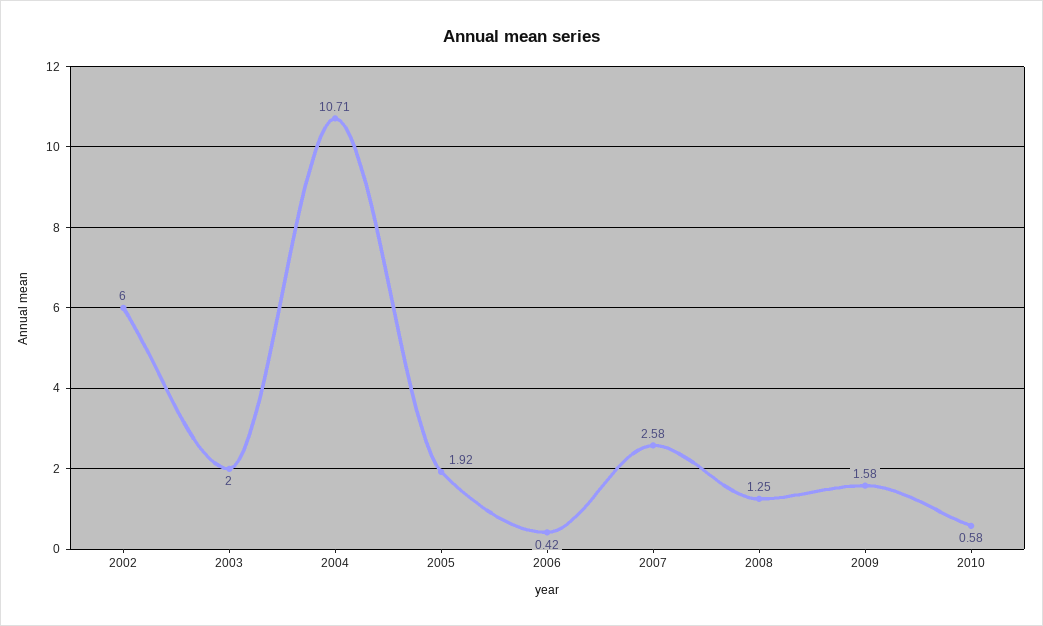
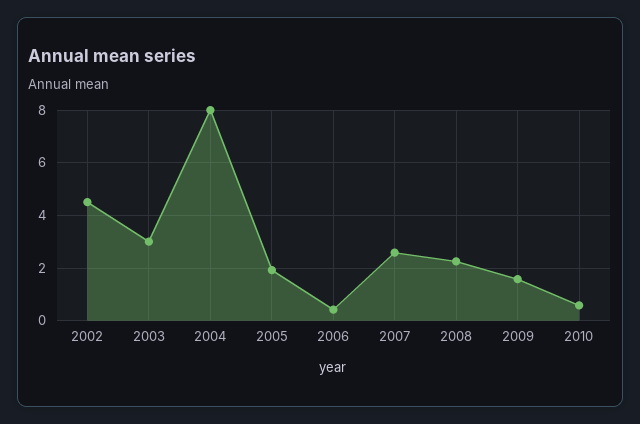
  {
-   "2002": 6,
+   "2002": 4.5,
-   "2003": 2,
+   "2003": 3,
-   "2004": 10.71,
+   "2004": 8,
    "2005": 1.92,
    "2006": 0.42,
    "2007": 2.58,
-   "2008": 1.25,
+   "2008": 2.25,
    "2009": 1.58,
    "2010": 0.58
  }

